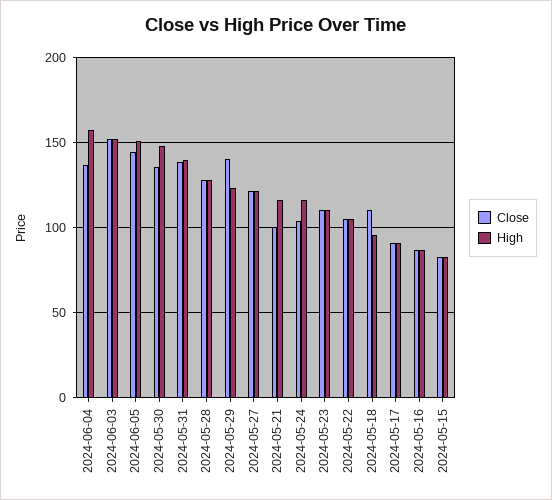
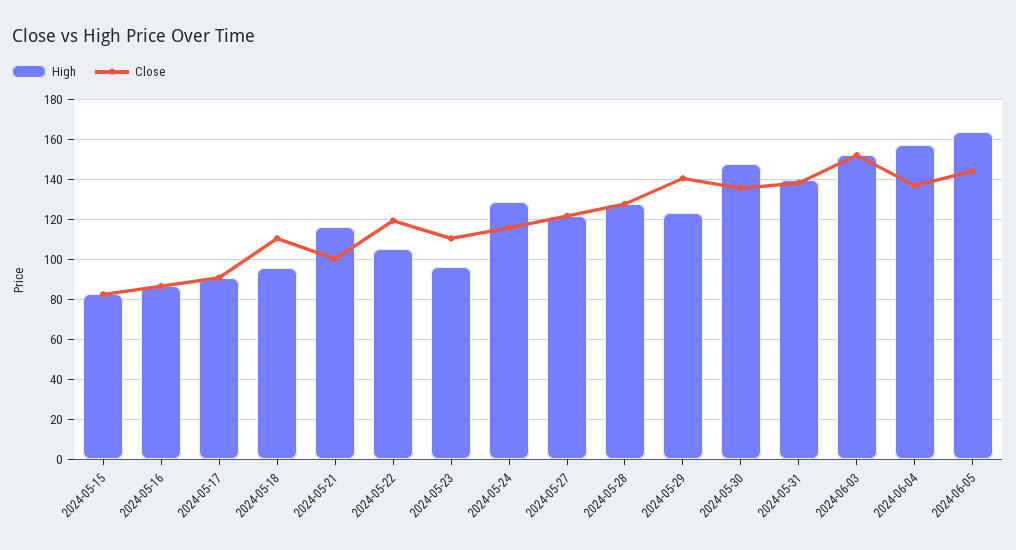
  {
    "Close": {
      "2024-06-04": 135,
      "2024-06-03": 150,
      "2024-06-05": 145,
      "2024-05-30": 135,
      "2024-05-31": 140,
      "2024-05-28": 130,
      "2024-05-29": 140,
      "2024-05-27": 120,
      "2024-05-21": 100,
-     "2024-05-24": 105,
+     "2024-05-24": 115,
      "2024-05-23": 110,
-     "2024-05-22": 105,
+     "2024-05-22": 120,
      "2024-05-18": 110,
      "2024-05-17": 90,
      "2024-05-16": 85,
      "2024-05-15": 85
    },
    "High": {
      "2024-06-04": 160,
      "2024-06-03": 150,
-     "2024-06-05": 150,
+     "2024-06-05": 165,
      "2024-05-30": 150,
      "2024-05-31": 140,
      "2024-05-28": 130,
      "2024-05-29": 125,
      "2024-05-27": 120,
      "2024-05-21": 115,
-     "2024-05-24": 115,
+     "2024-05-24": 130,
-     "2024-05-23": 110,
+     "2024-05-23": 95,
      "2024-05-22": 105,
      "2024-05-18": 95,
      "2024-05-17": 90,
      "2024-05-16": 85,
      "2024-05-15": 85
    }
  }

